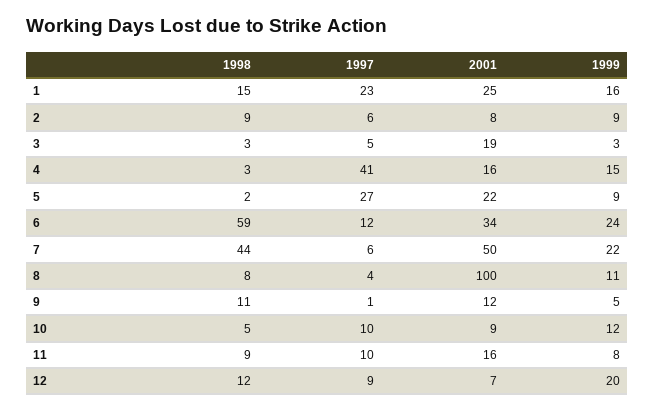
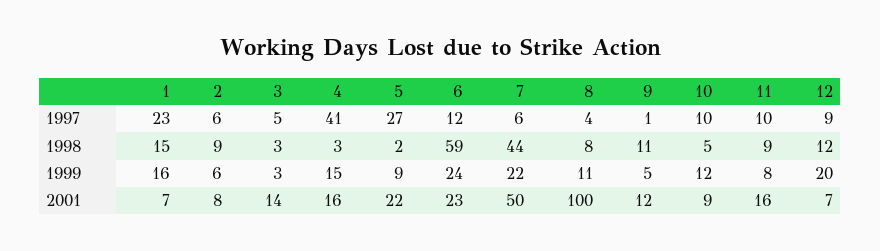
  {
    "1998": {
      "1": 15,
      "2": 9,
      "3": 3,
      "4": 3,
      "5": 2,
      "6": 59,
      "7": 44,
      "8": 8,
      "9": 11,
      "10": 5,
      "11": 9,
      "12": 12
    },
    "1997": {
      "1": 23,
      "2": 6,
      "3": 5,
      "4": 41,
      "5": 27,
      "6": 12,
      "7": 6,
      "8": 4,
      "9": 1,
      "10": 10,
      "11": 10,
      "12": 9
    },
    "2001": {
-     "1": 25,
+     "1": 7,
      "2": 8,
-     "3": 19,
+     "3": 14,
      "4": 16,
      "5": 22,
-     "6": 34,
+     "6": 23,
      "7": 50,
      "8": 100,
      "9": 12,
      "10": 9,
      "11": 16,
      "12": 7
    },
    "1999": {
      "1": 16,
-     "2": 9,
+     "2": 6,
      "3": 3,
      "4": 15,
      "5": 9,
      "6": 24,
      "7": 22,
      "8": 11,
      "9": 5,
      "10": 12,
      "11": 8,
      "12": 20
    }
  }

